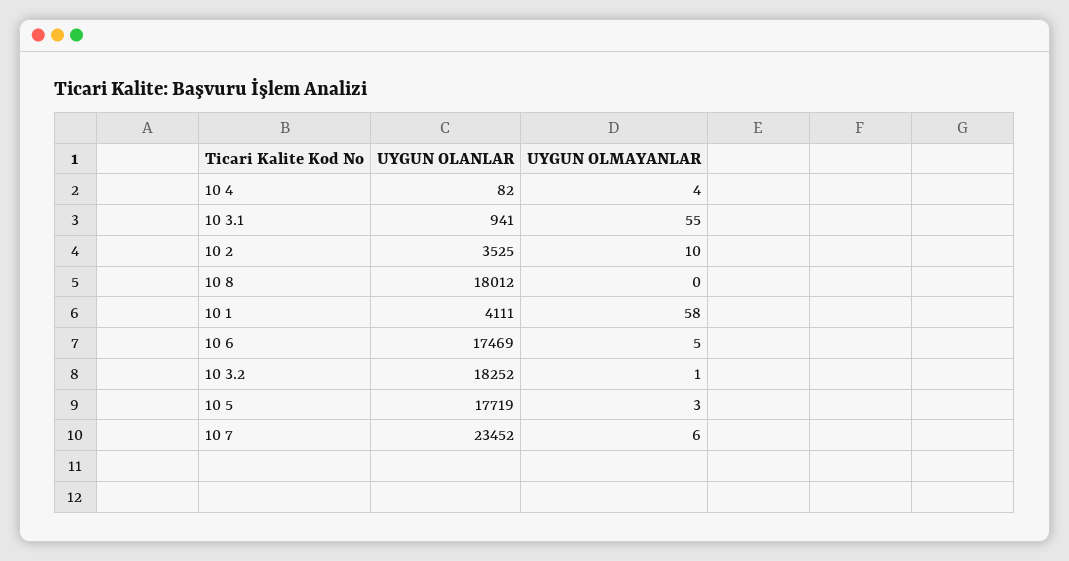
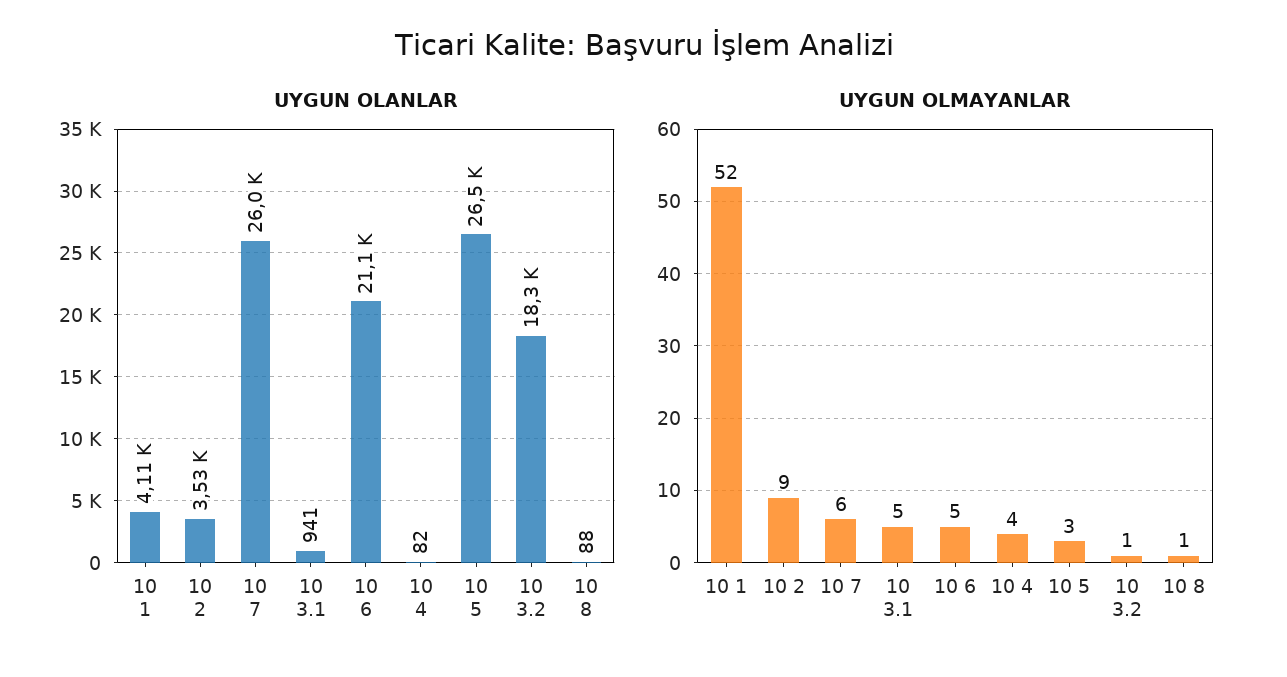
  {
    "UYGUN OLANLAR": {
      "10 4": 82,
      "10 3.1": 941,
      "10 2": 3525,
-     "10 8": 18012,
+     "10 8": 88,
      "10 1": 4111,
-     "10 6": 17469,
+     "10 6": 21100,
      "10 3.2": 18252,
-     "10 5": 17719,
+     "10 5": 26500,
-     "10 7": 23452
+     "10 7": 26000
    },
    "UYGUN OLMAYANLAR": {
      "10 4": 4,
-     "10 3.1": 55,
+     "10 3.1": 5,
-     "10 2": 10,
+     "10 2": 9,
-     "10 8": 0,
+     "10 8": 1,
-     "10 1": 58,
+     "10 1": 52,
      "10 6": 5,
      "10 3.2": 1,
      "10 5": 3,
      "10 7": 6
    }
  }

